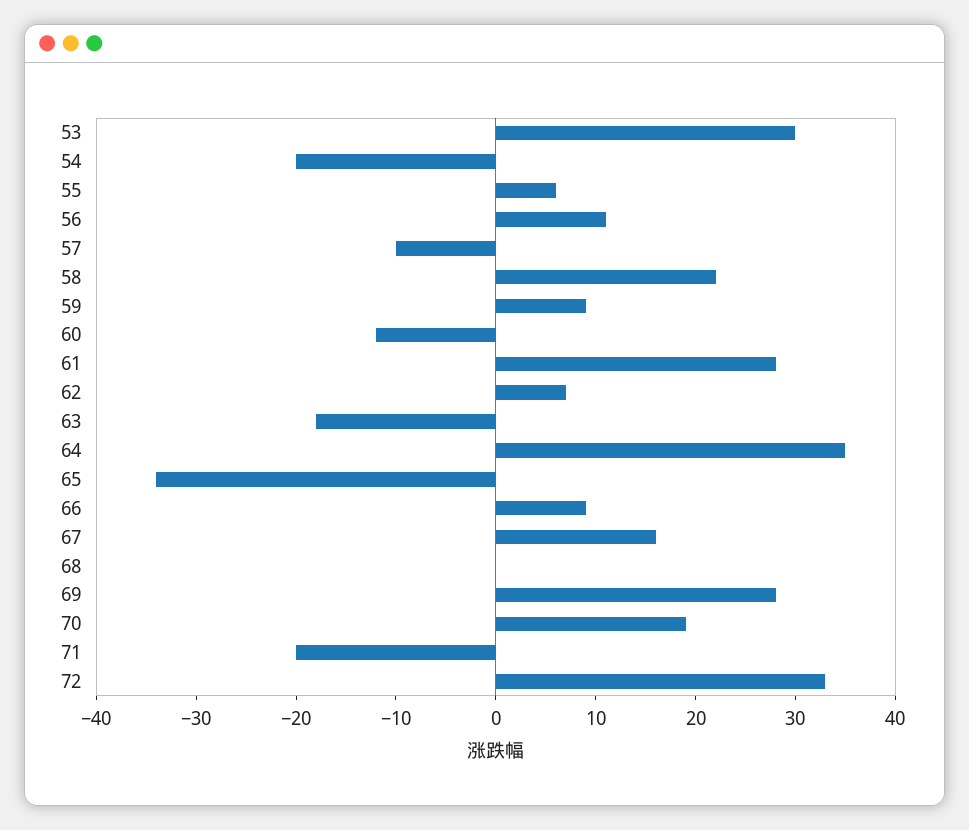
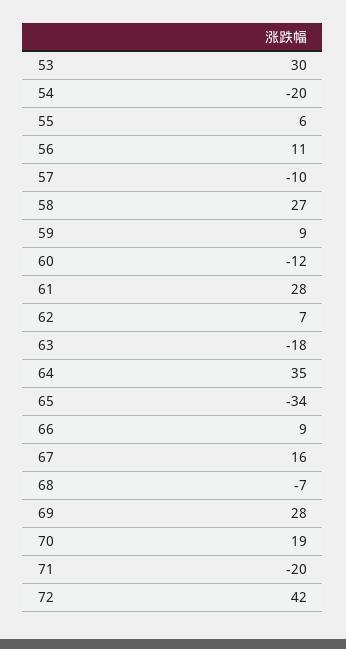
  {
    "53": 30,
    "54": -20,
    "55": 6,
    "56": 11,
    "57": -10,
-   "58": 22,
+   "58": 27,
    "59": 9,
    "60": -12,
    "61": 28,
    "62": 7,
    "63": -18,
    "64": 35,
    "65": -34,
    "66": 9,
    "67": 16,
-   "68": 0,
+   "68": -7,
    "69": 28,
    "70": 19,
    "71": -20,
-   "72": 33
+   "72": 42
  }

